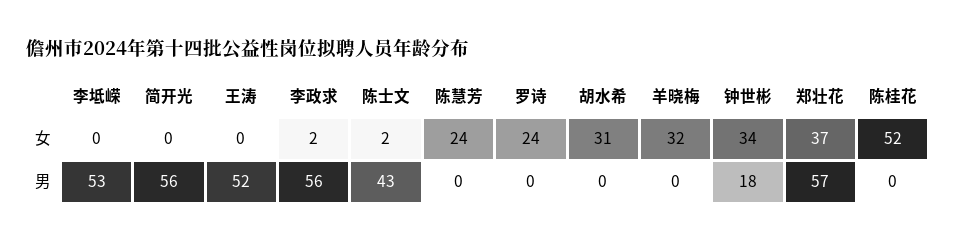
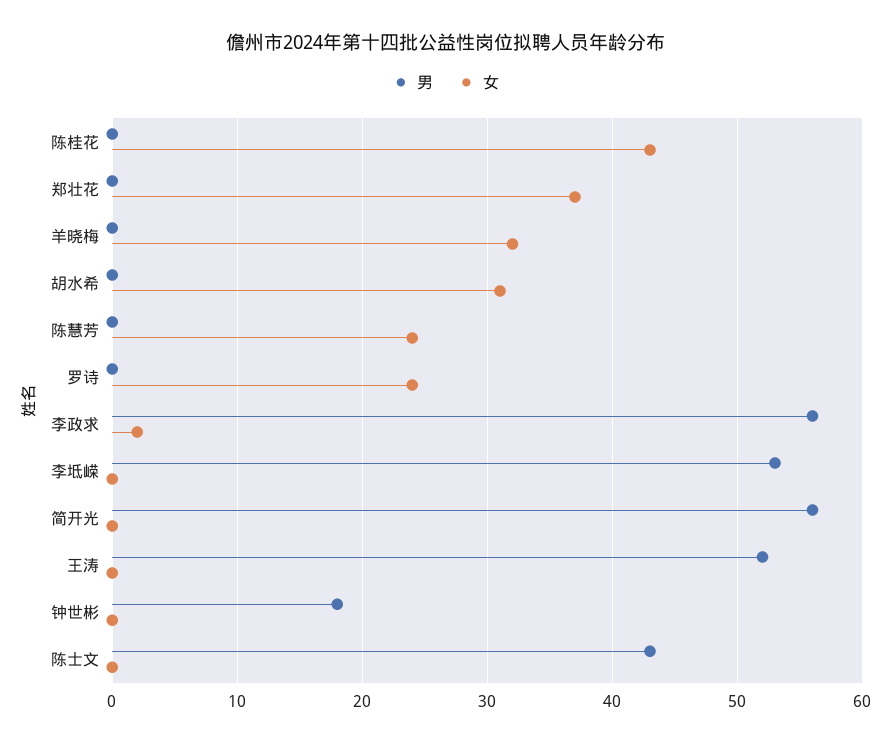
  {
    "女": {
      "李坻嵘": 0,
      "简开光": 0,
      "王涛": 0,
      "李政求": 2,
-     "陈士文": 2,
+     "陈士文": 0,
      "陈慧芳": 24,
      "罗诗": 24,
      "胡水希": 31,
      "羊晓梅": 32,
-     "钟世彬": 34,
+     "钟世彬": 0,
      "郑壮花": 37,
-     "陈桂花": 52
+     "陈桂花": 43
    },
    "男": {
      "李坻嵘": 53,
      "简开光": 56,
      "王涛": 52,
      "李政求": 56,
      "陈士文": 43,
      "陈慧芳": 0,
      "罗诗": 0,
      "胡水希": 0,
      "羊晓梅": 0,
      "钟世彬": 18,
-     "郑壮花": 57,
+     "郑壮花": 0,
      "陈桂花": 0
    }
  }

